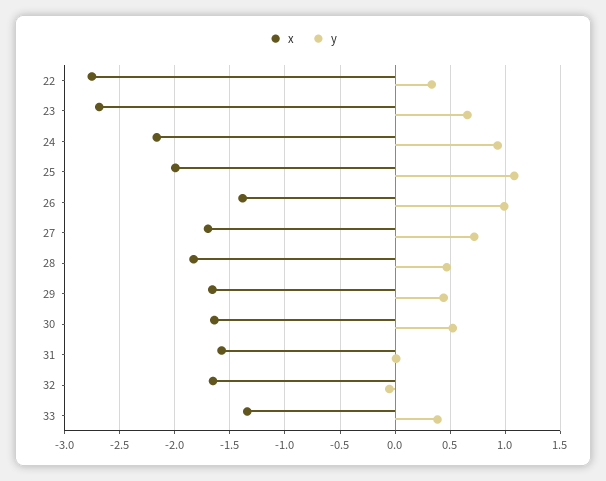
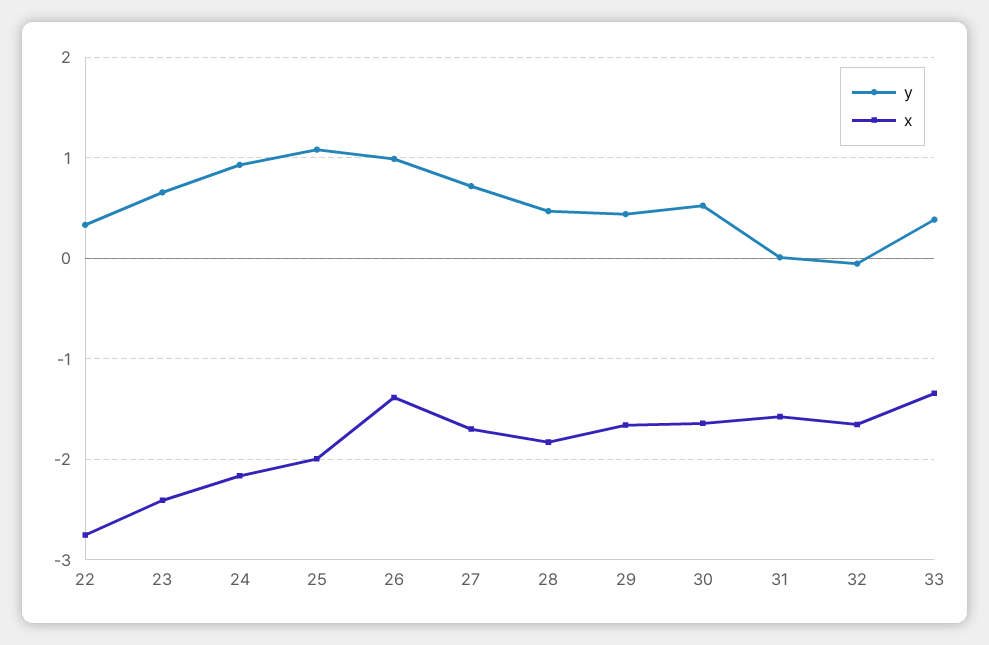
  {
    "x": {
      "22": -2.8,
-     "23": -2.7,
+     "23": -2.4,
      "24": -2.2,
      "25": -2,
      "26": -1.4,
      "27": -1.7,
      "28": -1.8,
      "29": -1.7,
      "30": -1.6,
      "31": -1.6,
      "32": -1.7,
      "33": -1.3
    },
    "y": {
      "22": 0.3,
      "23": 0.7,
      "24": 0.9,
      "25": 1.1,
      "26": 1,
      "27": 0.7,
      "28": 0.5,
      "29": 0.4,
      "30": 0.5,
      "31": 0,
      "32": -0.1,
      "33": 0.4
    }
  }

